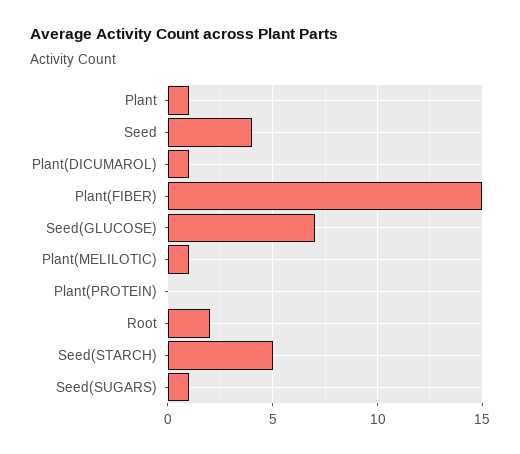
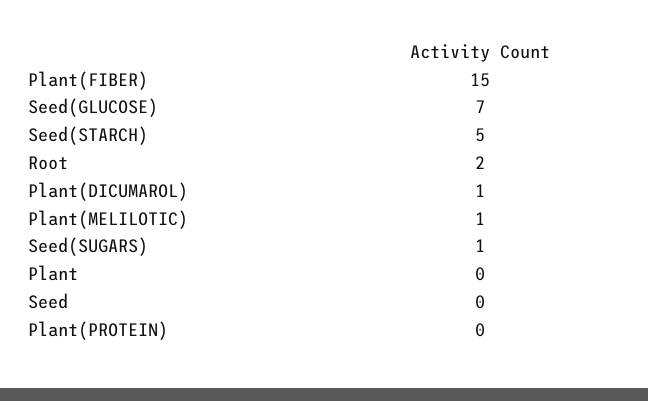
  {
-   "Plant": 1,
+   "Plant": 0,
-   "Seed": 4,
+   "Seed": 0,
    "Plant(DICUMAROL)": 1,
    "Plant(FIBER)": 15,
    "Seed(GLUCOSE)": 7,
    "Plant(MELILOTIC)": 1,
    "Plant(PROTEIN)": 0,
    "Root": 2,
    "Seed(STARCH)": 5,
    "Seed(SUGARS)": 1
  }

